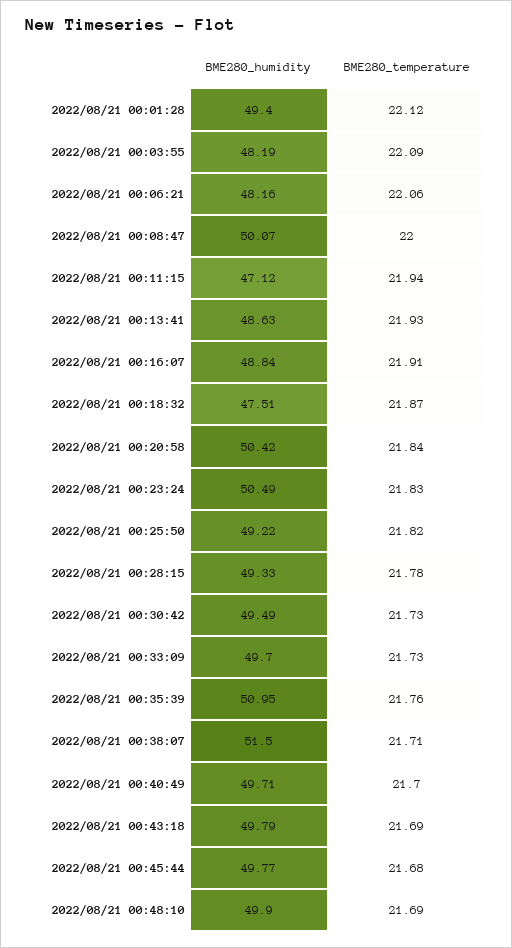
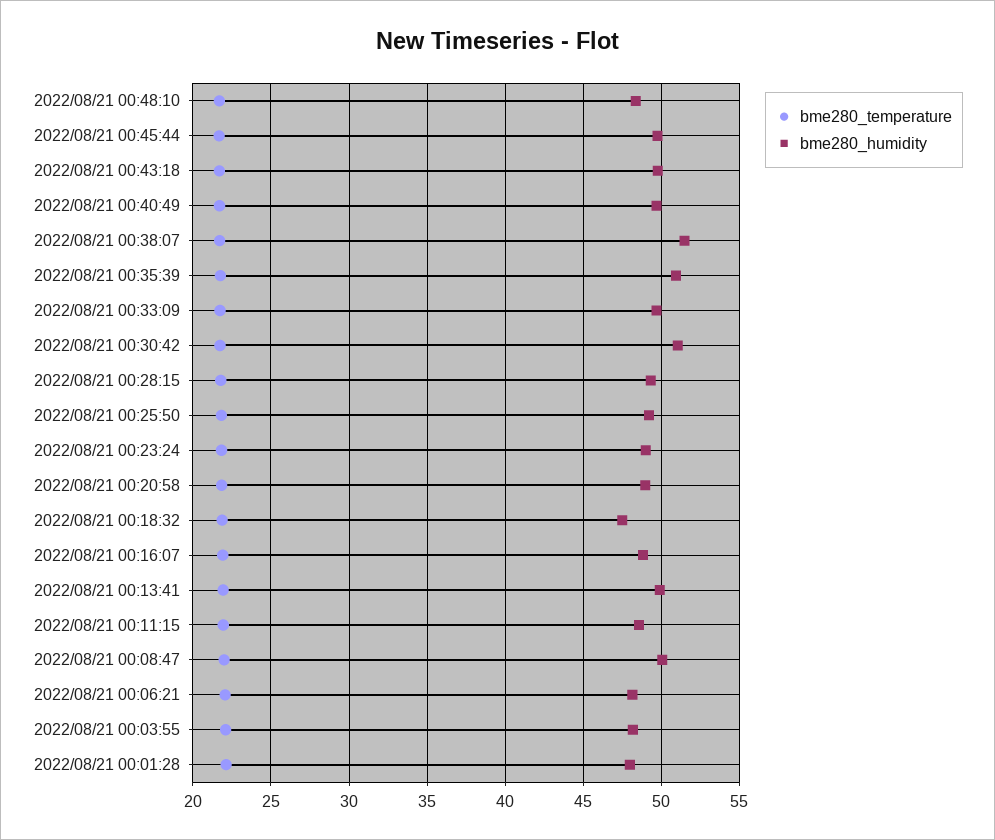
  {
    "BME280_humidity": {
-     "2022/08/21 00:01:28": 49.4,
+     "2022/08/21 00:01:28": 48,
      "2022/08/21 00:03:55": 48.19,
      "2022/08/21 00:06:21": 48.16,
      "2022/08/21 00:08:47": 50.07,
-     "2022/08/21 00:11:15": 47.12,
+     "2022/08/21 00:11:15": 48.5,
-     "2022/08/21 00:13:41": 48.63,
+     "2022/08/21 00:13:41": 50,
      "2022/08/21 00:16:07": 48.84,
      "2022/08/21 00:18:32": 47.51,
-     "2022/08/21 00:20:58": 50.42,
+     "2022/08/21 00:20:58": 49,
-     "2022/08/21 00:23:24": 50.49,
+     "2022/08/21 00:23:24": 49,
      "2022/08/21 00:25:50": 49.22,
      "2022/08/21 00:28:15": 49.33,
-     "2022/08/21 00:30:42": 49.49,
+     "2022/08/21 00:30:42": 51,
      "2022/08/21 00:33:09": 49.7,
      "2022/08/21 00:35:39": 50.95,
      "2022/08/21 00:38:07": 51.5,
      "2022/08/21 00:40:49": 49.71,
      "2022/08/21 00:43:18": 49.79,
      "2022/08/21 00:45:44": 49.77,
-     "2022/08/21 00:48:10": 49.9
+     "2022/08/21 00:48:10": 48.5
    },
    "BME280_temperature": {
      "2022/08/21 00:01:28": 22.12,
      "2022/08/21 00:03:55": 22.09,
      "2022/08/21 00:06:21": 22.06,
      "2022/08/21 00:08:47": 22,
      "2022/08/21 00:11:15": 21.94,
      "2022/08/21 00:13:41": 21.93,
      "2022/08/21 00:16:07": 21.91,
      "2022/08/21 00:18:32": 21.87,
      "2022/08/21 00:20:58": 21.84,
      "2022/08/21 00:23:24": 21.83,
      "2022/08/21 00:25:50": 21.82,
      "2022/08/21 00:28:15": 21.78,
      "2022/08/21 00:30:42": 21.73,
      "2022/08/21 00:33:09": 21.73,
      "2022/08/21 00:35:39": 21.76,
      "2022/08/21 00:38:07": 21.71,
      "2022/08/21 00:40:49": 21.7,
      "2022/08/21 00:43:18": 21.69,
      "2022/08/21 00:45:44": 21.68,
      "2022/08/21 00:48:10": 21.69
    }
  }

